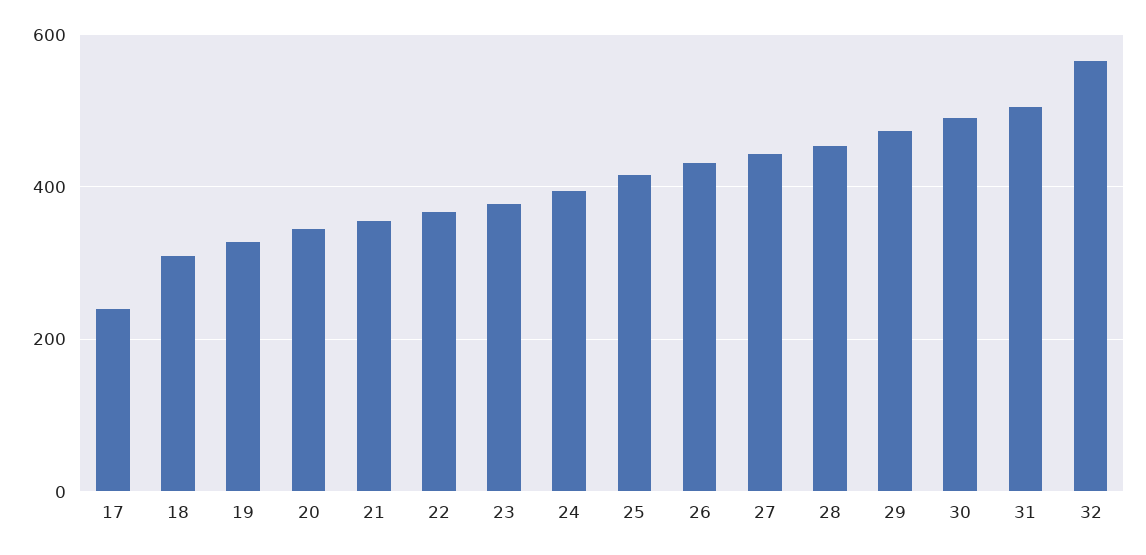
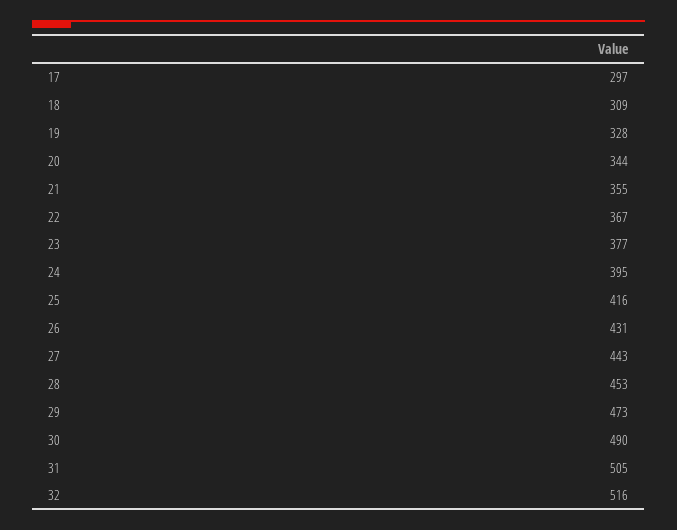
  {
-   "17": 240,
+   "17": 297,
    "18": 309,
    "19": 328,
    "20": 344,
    "21": 355,
    "22": 367,
    "23": 377,
    "24": 395,
    "25": 416,
    "26": 431,
    "27": 443,
    "28": 453,
    "29": 473,
    "30": 490,
    "31": 505,
-   "32": 560
+   "32": 516
  }

